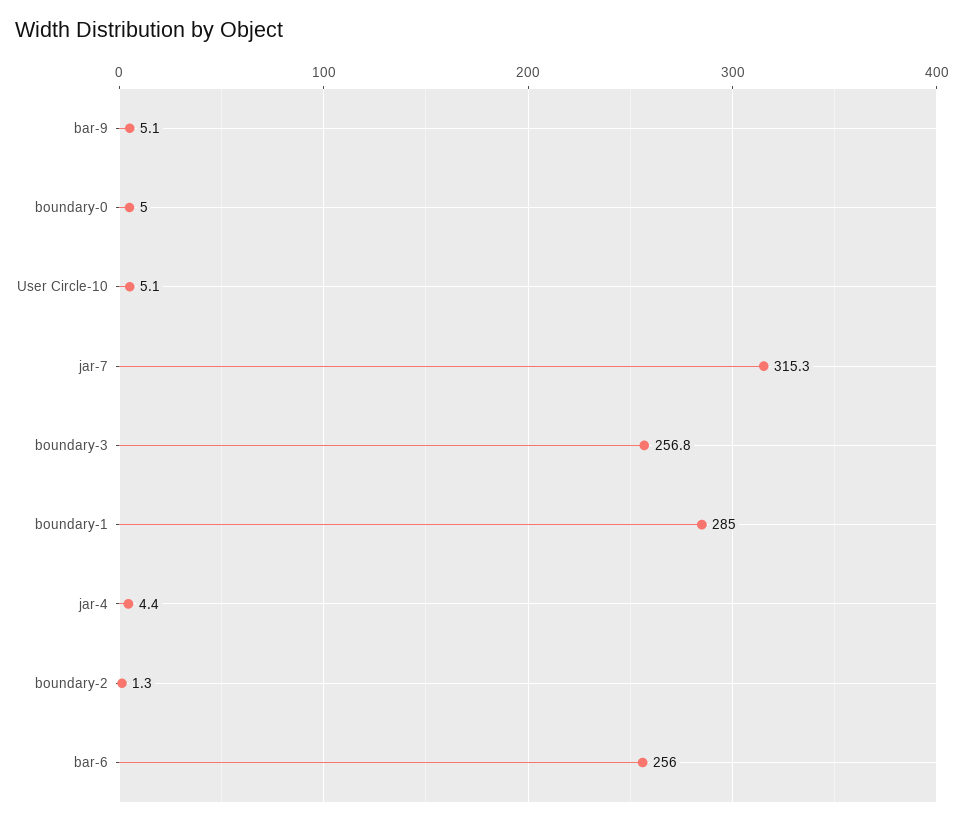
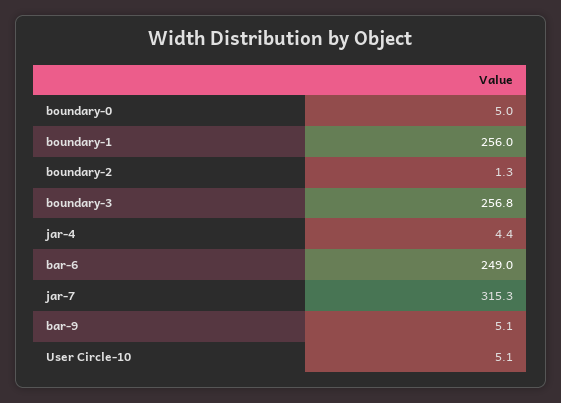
  {
    "bar-9": 5.1,
    "boundary-0": 5,
    "User Circle-10": 5.1,
    "jar-7": 315.3,
    "boundary-3": 256.8,
-   "boundary-1": 285,
+   "boundary-1": 256,
    "jar-4": 4.4,
    "boundary-2": 1.3,
-   "bar-6": 256
+   "bar-6": 249
  }

